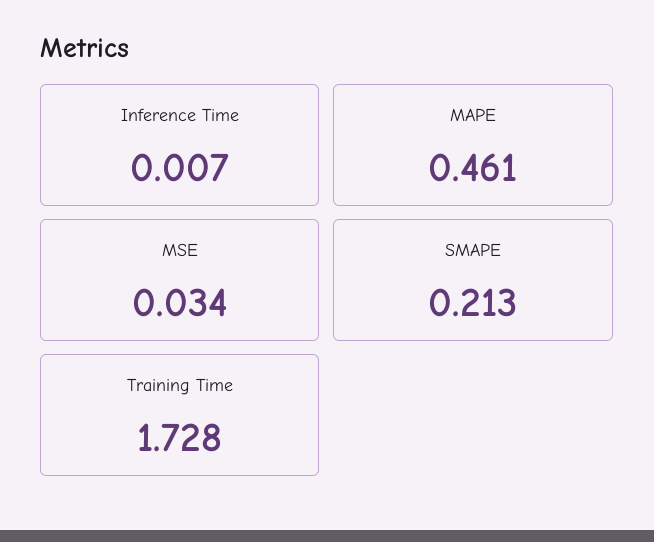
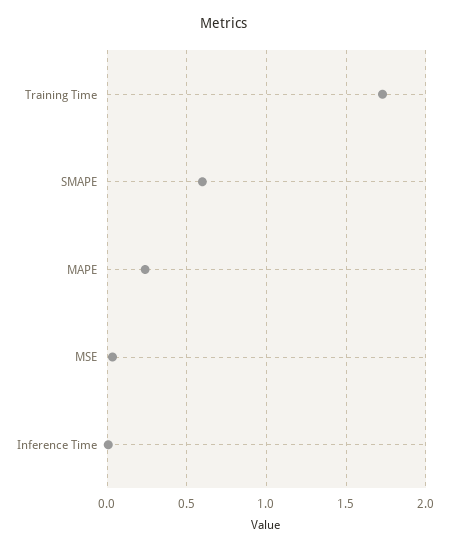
  {
    "Inference Time": 0.007,
-   "MAPE": 0.461,
+   "MAPE": 0.25,
    "MSE": 0.034,
-   "SMAPE": 0.213,
+   "SMAPE": 0.6,
    "Training Time": 1.728
  }

